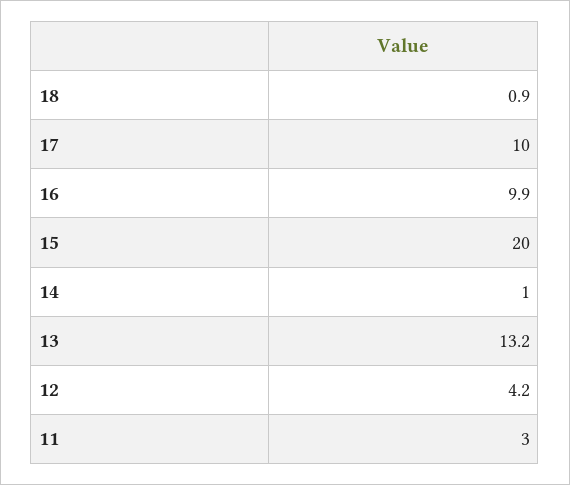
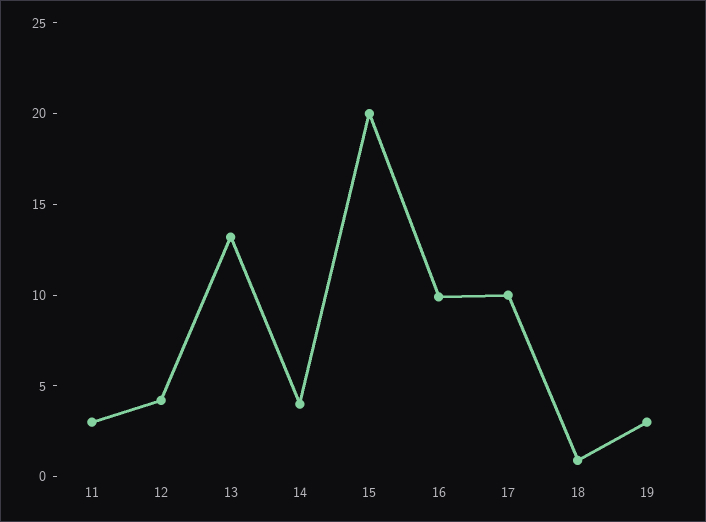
  {
    "18": 0.9,
    "17": 10,
    "16": 9.9,
    "15": 20,
-   "14": 1,
+   "14": 4,
    "13": 13.2,
    "12": 4.2,
-   "11": 3
+   "11": 3,
+   "19": 3
  }

